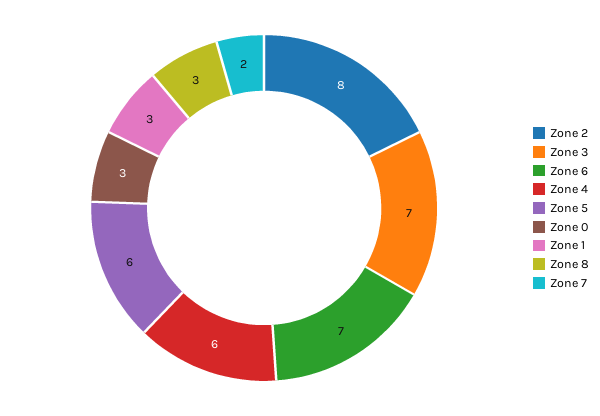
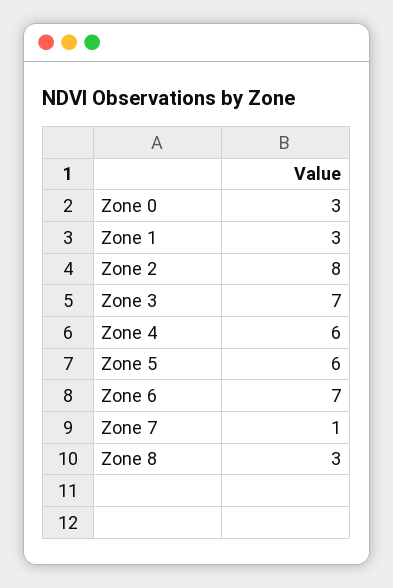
  {
    "Zone 2": 8,
    "Zone 3": 7,
    "Zone 6": 7,
    "Zone 4": 6,
    "Zone 5": 6,
    "Zone 0": 3,
    "Zone 1": 3,
    "Zone 8": 3,
-   "Zone 7": 2
+   "Zone 7": 1
  }

